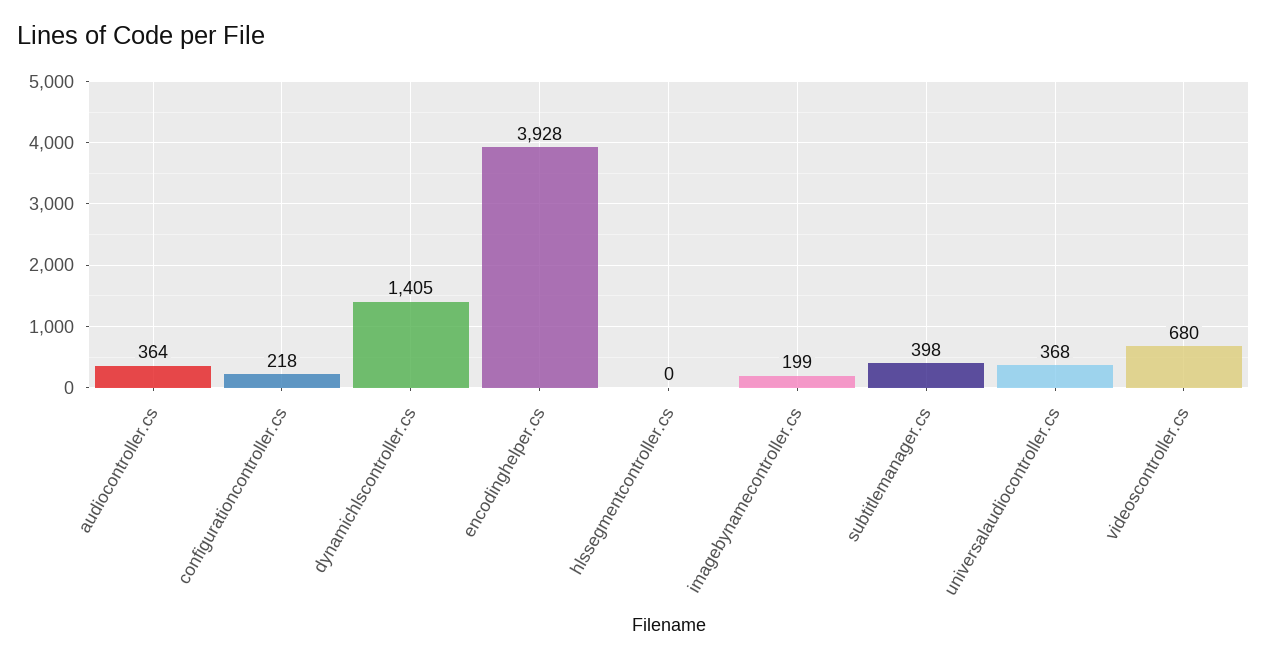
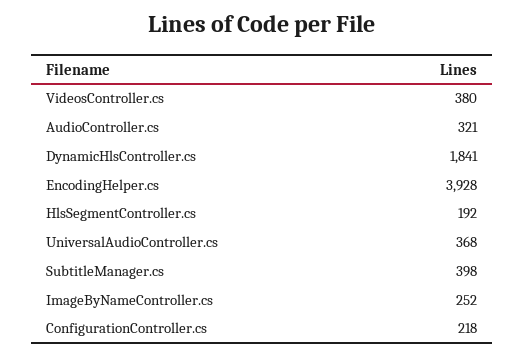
  {
-   "audiocontroller.cs": 364,
+   "audiocontroller.cs": 321,
    "configurationcontroller.cs": 218,
-   "dynamichlscontroller.cs": 1405,
+   "dynamichlscontroller.cs": 1841,
    "encodinghelper.cs": 3928,
-   "hlssegmentcontroller.cs": 0,
+   "hlssegmentcontroller.cs": 192,
-   "imagebynamecontroller.cs": 199,
+   "imagebynamecontroller.cs": 252,
    "subtitlemanager.cs": 398,
    "universalaudiocontroller.cs": 368,
-   "videoscontroller.cs": 680
+   "videoscontroller.cs": 380
  }

